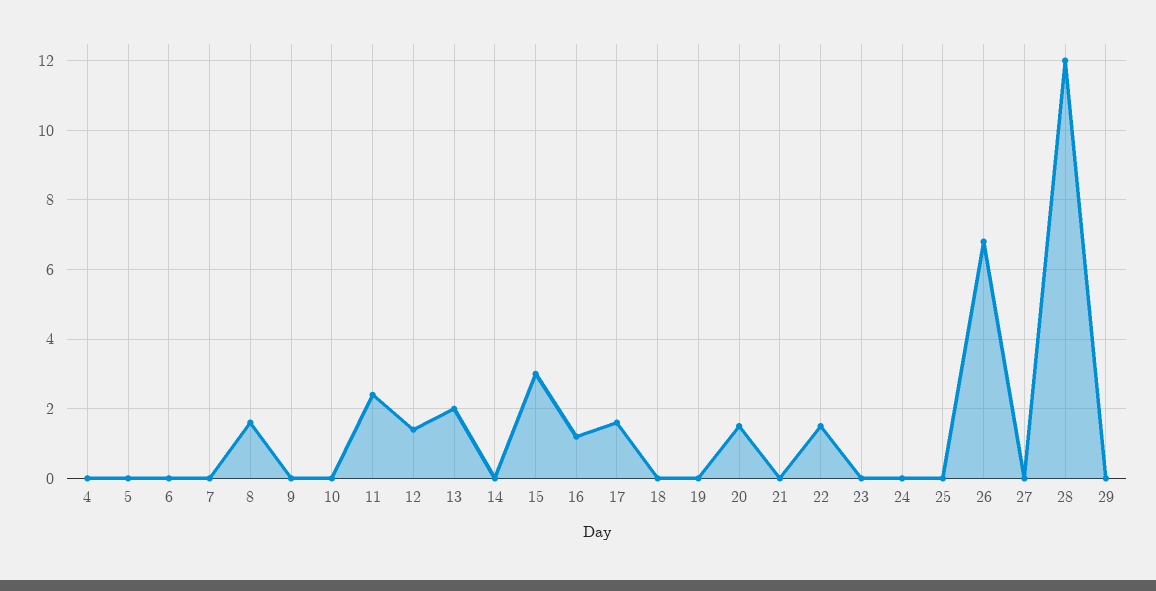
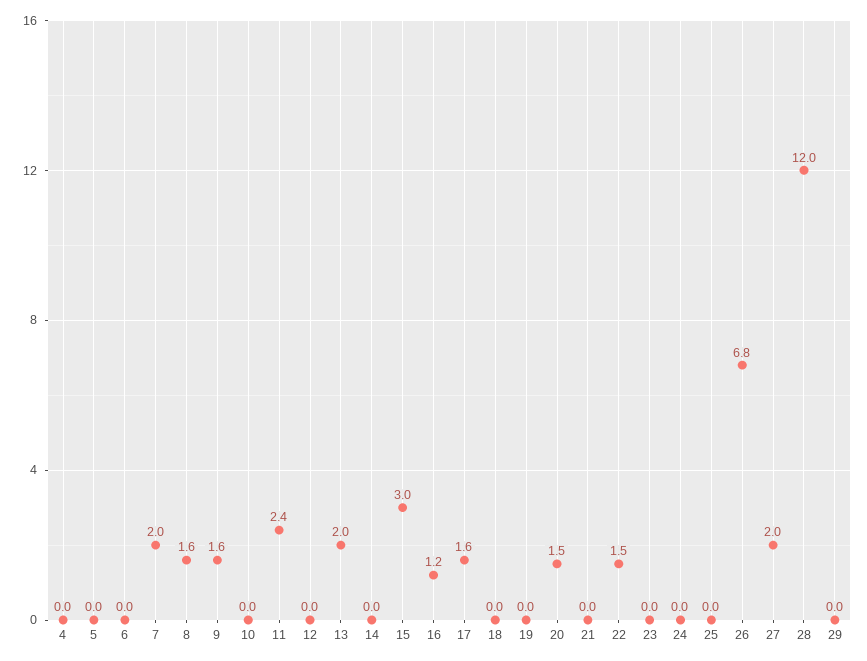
  {
    "4": 0,
    "5": 0,
    "6": 0,
-   "7": 0,
+   "7": 2,
    "8": 1.6,
-   "9": 0,
+   "9": 1.6,
    "10": 0,
    "11": 2.4,
-   "12": 1.5,
+   "12": 0,
    "13": 2,
    "14": 0,
    "15": 3,
    "16": 1.2,
    "17": 1.6,
    "18": 0,
    "19": 0,
    "20": 1.5,
    "21": 0,
    "22": 1.5,
    "23": 0,
    "24": 0,
    "25": 0,
    "26": 6.8,
-   "27": 0,
+   "27": 2,
    "28": 12,
    "29": 0
  }

